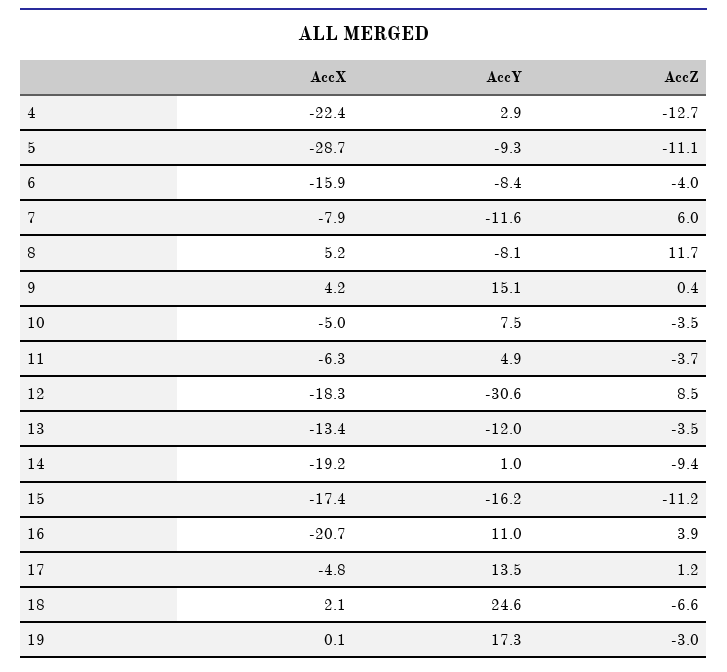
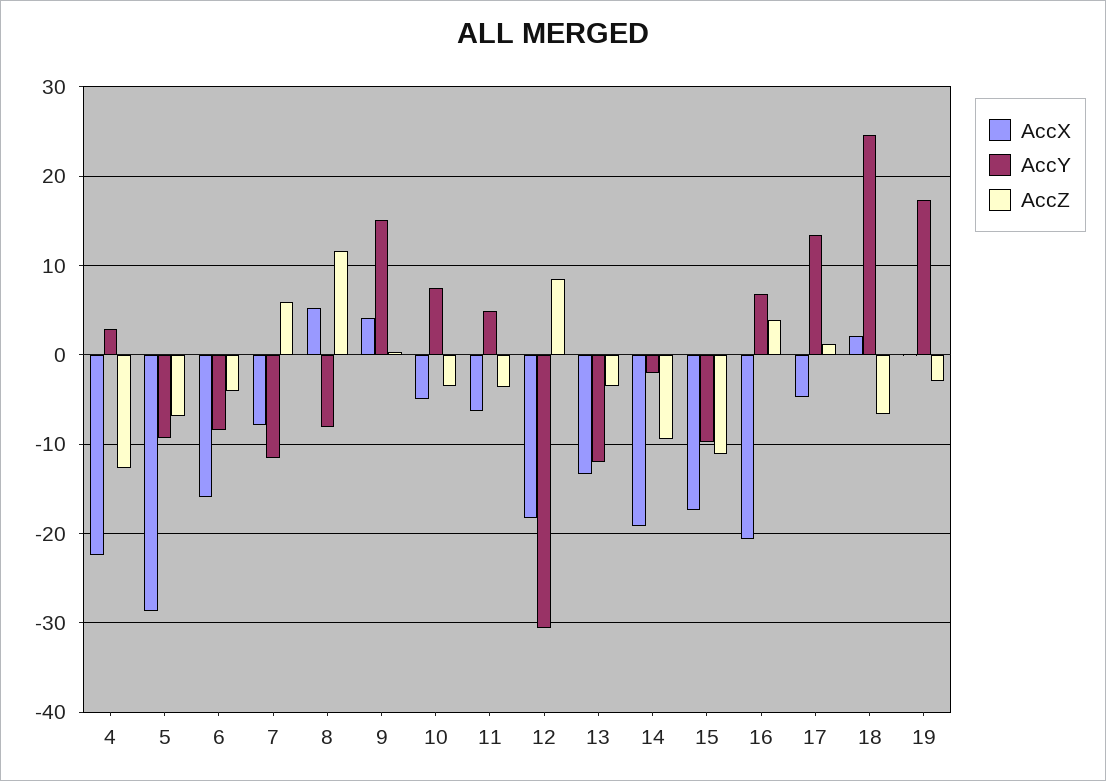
  {
    "AccX": {
      "4": -22.4,
      "5": -28.7,
      "6": -15.9,
      "7": -7.9,
      "8": 5.2,
      "9": 4.2,
      "10": -5,
      "11": -6.3,
      "12": -18.3,
      "13": -13.4,
      "14": -19.2,
      "15": -17.4,
      "16": -20.7,
      "17": -4.8,
      "18": 2.1,
      "19": 0.1
    },
    "AccY": {
      "4": 2.9,
      "5": -9.3,
      "6": -8.4,
      "7": -11.6,
      "8": -8.1,
      "9": 15.1,
      "10": 7.5,
      "11": 4.9,
      "12": -30.6,
      "13": -12,
-     "14": 1,
+     "14": -2,
-     "15": -16.2,
+     "15": -10,
-     "16": 11,
+     "16": 7,
      "17": 13.5,
      "18": 24.6,
      "19": 17.3
    },
    "AccZ": {
      "4": -12.7,
-     "5": -11.1,
+     "5": -7,
      "6": -4,
      "7": 6,
      "8": 11.7,
      "9": 0.4,
      "10": -3.5,
      "11": -3.7,
      "12": 8.5,
      "13": -3.5,
      "14": -9.4,
      "15": -11.2,
      "16": 3.9,
      "17": 1.2,
      "18": -6.6,
      "19": -3
    }
  }

